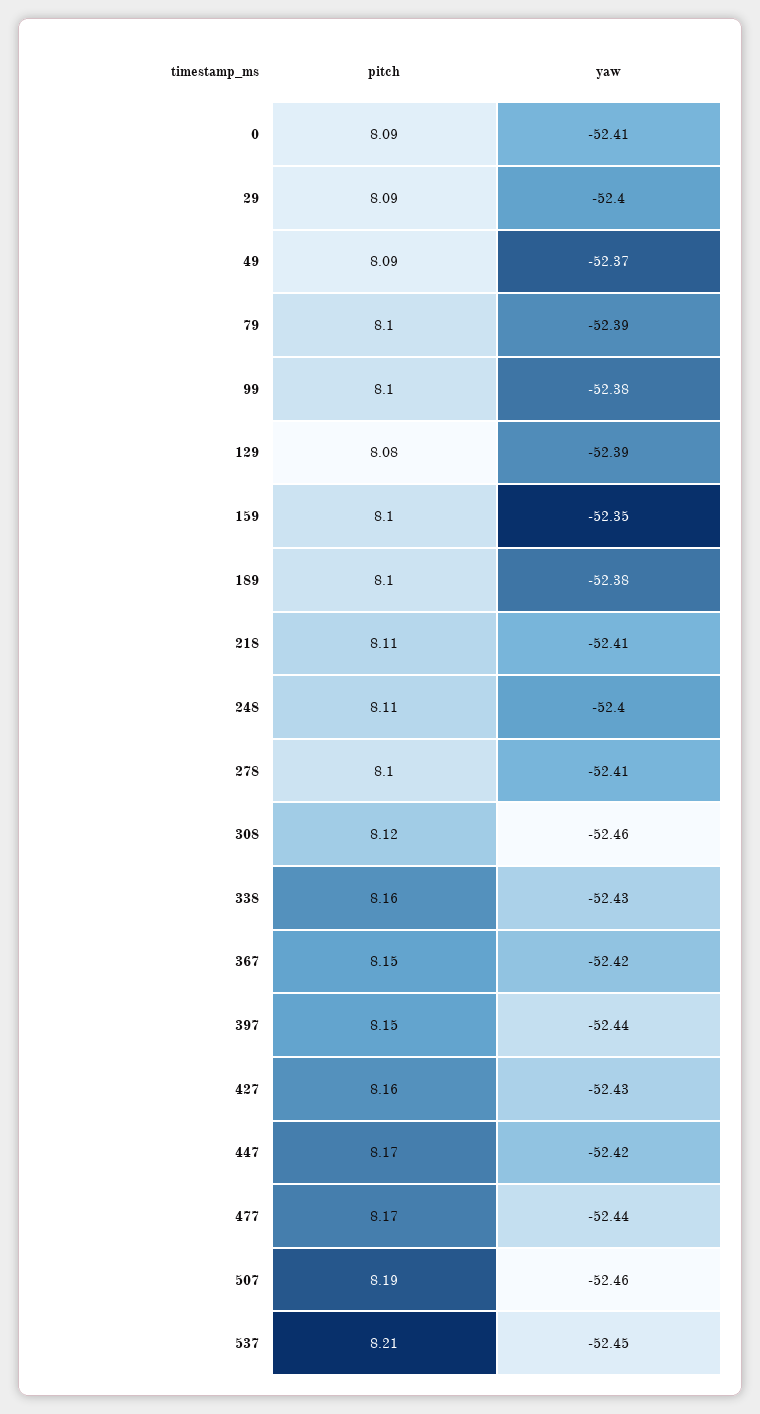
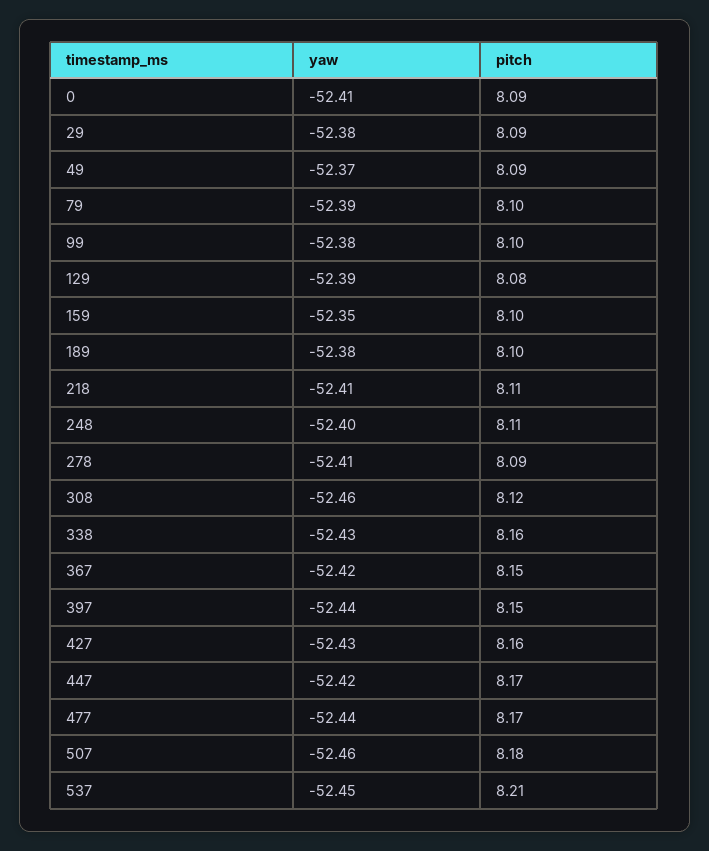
  {
    "pitch": {
      "0": 8.09,
      "29": 8.09,
      "49": 8.09,
      "79": 8.1,
      "99": 8.1,
      "129": 8.08,
      "159": 8.1,
      "189": 8.1,
      "218": 8.11,
      "248": 8.11,
-     "278": 8.1,
+     "278": 8.09,
      "308": 8.12,
      "338": 8.16,
      "367": 8.15,
      "397": 8.15,
      "427": 8.16,
      "447": 8.17,
      "477": 8.17,
-     "507": 8.19,
+     "507": 8.18,
      "537": 8.21
    },
    "yaw": {
      "0": -52.41,
-     "29": -52.4,
+     "29": -52.38,
      "49": -52.37,
      "79": -52.39,
      "99": -52.38,
      "129": -52.39,
      "159": -52.35,
      "189": -52.38,
      "218": -52.41,
      "248": -52.4,
      "278": -52.41,
      "308": -52.46,
      "338": -52.43,
      "367": -52.42,
      "397": -52.44,
      "427": -52.43,
      "447": -52.42,
      "477": -52.44,
      "507": -52.46,
      "537": -52.45
    }
  }

